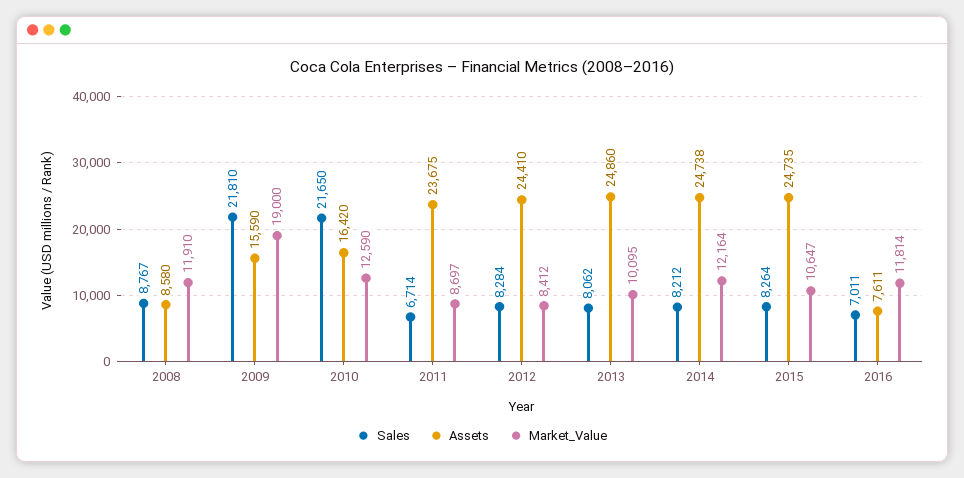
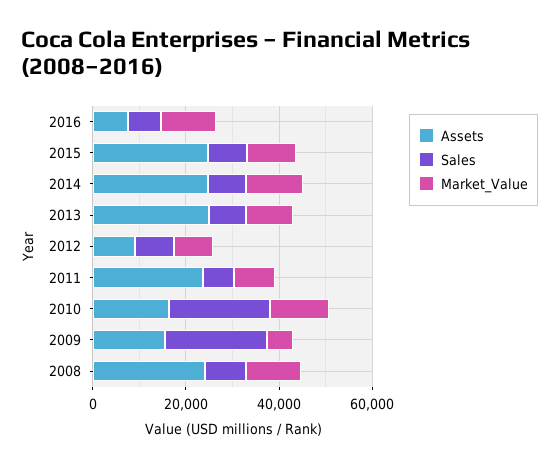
  {
    "Sales": {
      "2008": 8767,
      "2009": 21810,
      "2010": 21650,
      "2011": 6714,
      "2012": 8284,
      "2013": 8062,
      "2014": 8212,
      "2015": 8264,
      "2016": 7011
    },
    "Assets": {
-     "2008": 8580,
+     "2008": 25000,
      "2009": 15590,
      "2010": 16420,
      "2011": 23675,
-     "2012": 24410,
+     "2012": 10000,
      "2013": 24860,
      "2014": 24738,
      "2015": 24735,
      "2016": 7611
    },
    "Market_Value": {
      "2008": 11910,
-     "2009": 19000,
+     "2009": 5000,
      "2010": 12590,
      "2011": 8697,
      "2012": 8412,
      "2013": 10095,
      "2014": 12164,
      "2015": 10647,
      "2016": 11814
    }
  }

